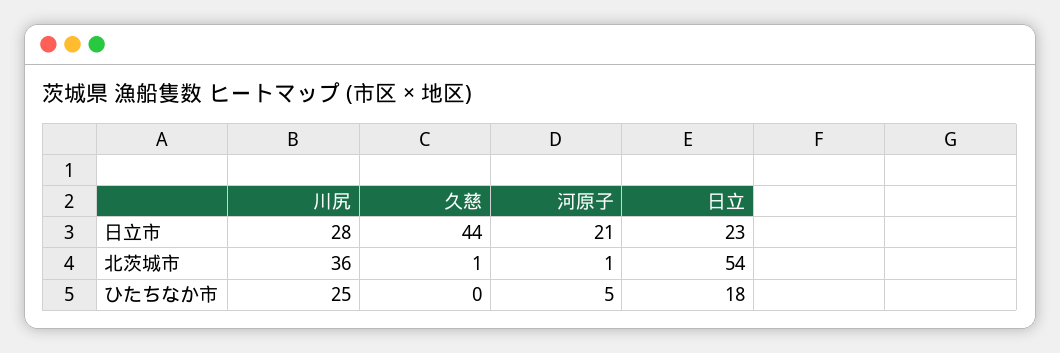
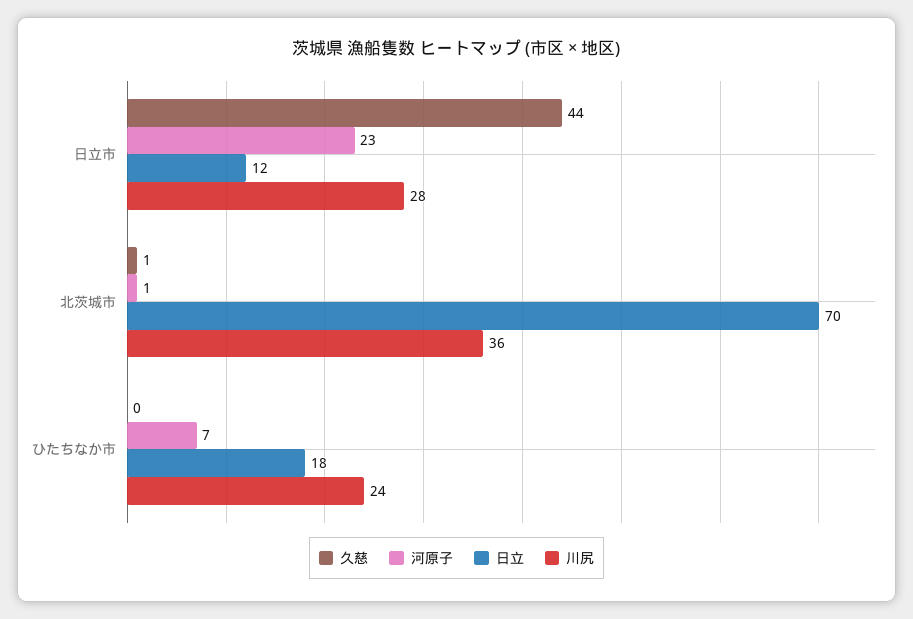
  {
    "川尻": {
      "日立市": 28,
      "北茨城市": 36,
-     "ひたちなか市": 25
+     "ひたちなか市": 24
    },
    "久慈": {
      "日立市": 44,
      "北茨城市": 1,
      "ひたちなか市": 0
    },
    "河原子": {
-     "日立市": 21,
+     "日立市": 23,
      "北茨城市": 1,
-     "ひたちなか市": 5
+     "ひたちなか市": 7
    },
    "日立": {
-     "日立市": 23,
+     "日立市": 12,
-     "北茨城市": 54,
+     "北茨城市": 70,
      "ひたちなか市": 18
    }
  }

